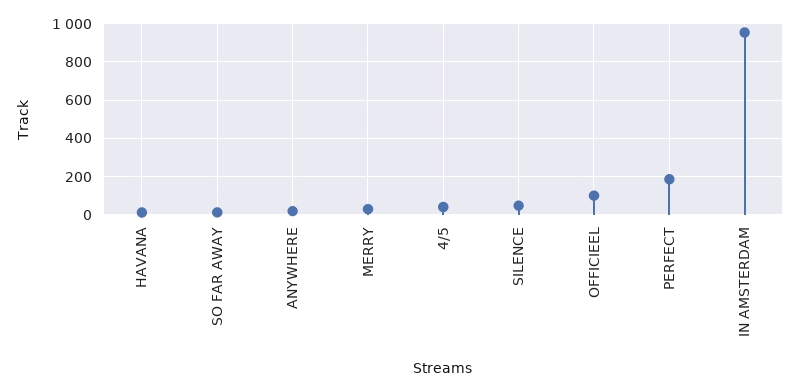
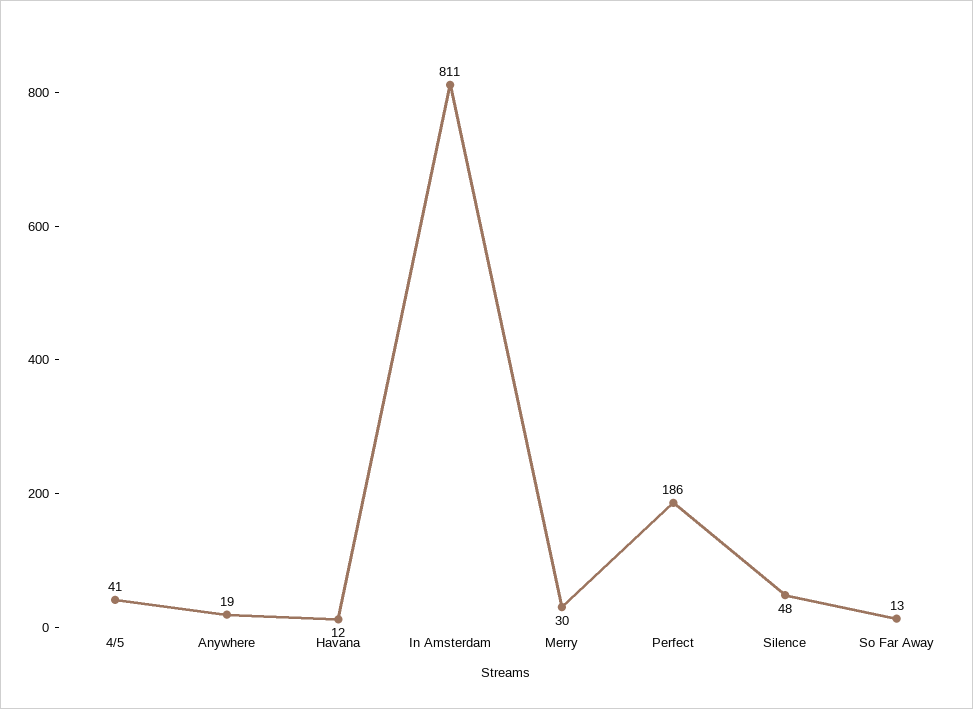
  {
    "HAVANA": 12,
    "SO FAR AWAY": 13,
    "ANYWHERE": 19,
    "MERRY": 30,
    "4/5": 41,
    "SILENCE": 48,
-   "OFFICIEEL": 100,
    "PERFECT": 186,
-   "IN AMSTERDAM": 950
+   "IN AMSTERDAM": 811
  }

